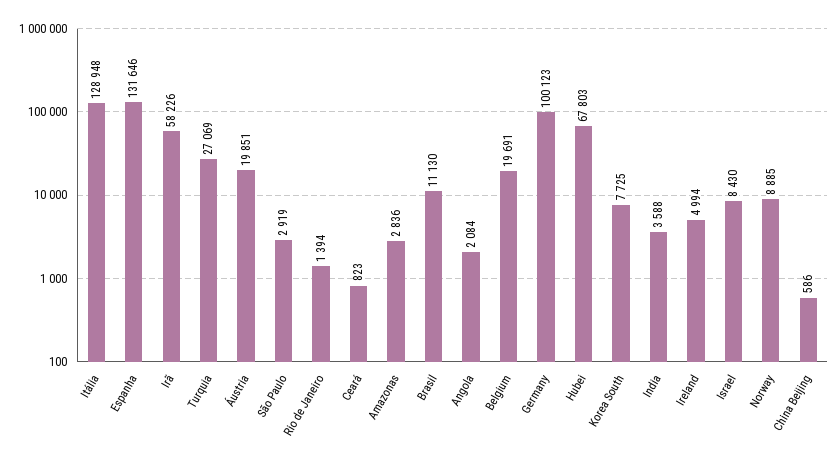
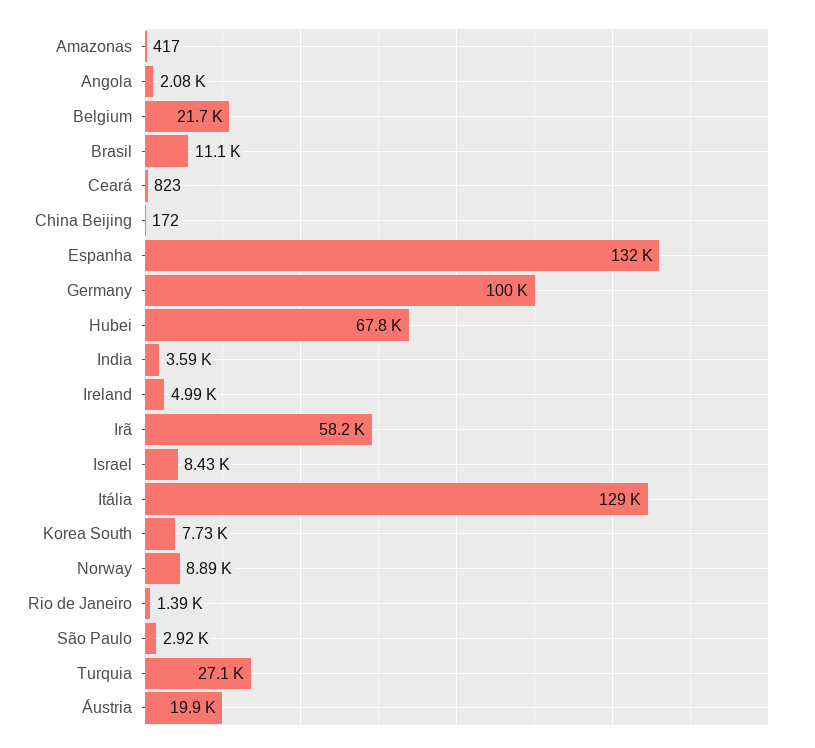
  {
    "Itália": 128948,
    "Espanha": 131646,
    "Irã": 58226,
    "Turquia": 27069,
    "Áustria": 19851,
    "São Paulo": 2919,
    "Rio de Janeiro": 1394,
    "Ceará": 823,
-   "Amazonas": 2836,
+   "Amazonas": 417,
    "Brasil": 11130,
    "Angola": 2084,
-   "Belgium": 19691,
+   "Belgium": 21700,
    "Germany": 100123,
    "Hubei": 67803,
    "Korea South": 7725,
    "India": 3588,
    "Ireland": 4994,
    "Israel": 8430,
    "Norway": 8885,
-   "China Beijing": 586
+   "China Beijing": 172
  }

